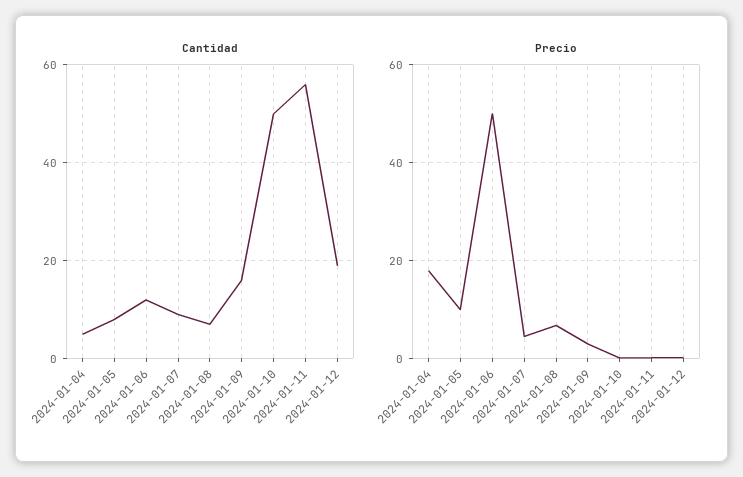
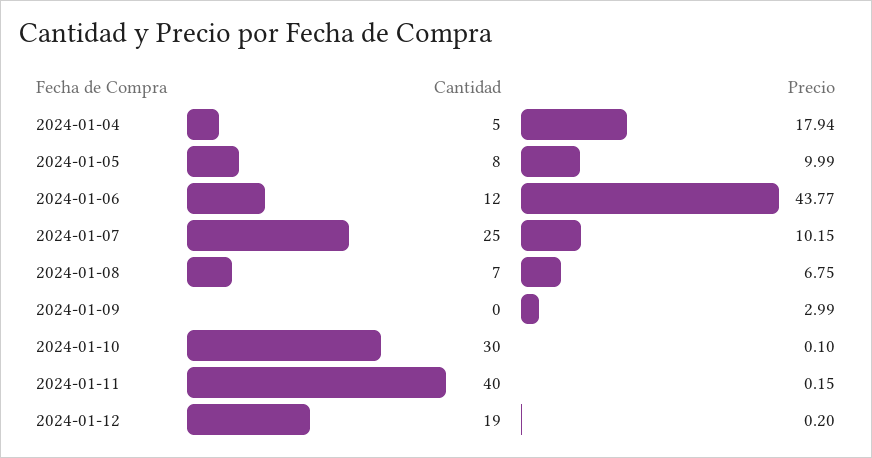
  {
    "Cantidad": {
      "2024-01-04": 5,
      "2024-01-05": 8,
      "2024-01-06": 12,
-     "2024-01-07": 10,
+     "2024-01-07": 25,
      "2024-01-08": 7,
-     "2024-01-09": 15,
+     "2024-01-09": 0,
-     "2024-01-10": 50,
+     "2024-01-10": 30,
-     "2024-01-11": 55,
+     "2024-01-11": 40,
      "2024-01-12": 19
    },
    "Precio": {
      "2024-01-04": 17.94,
      "2024-01-05": 9.99,
-     "2024-01-06": 50,
+     "2024-01-06": 43.77,
-     "2024-01-07": 4,
+     "2024-01-07": 10.15,
      "2024-01-08": 6.75,
      "2024-01-09": 2.99,
      "2024-01-10": 0.1,
      "2024-01-11": 0.15,
      "2024-01-12": 0.2
    }
  }

